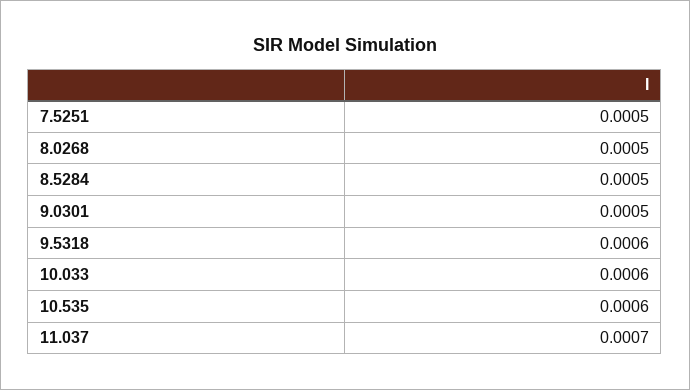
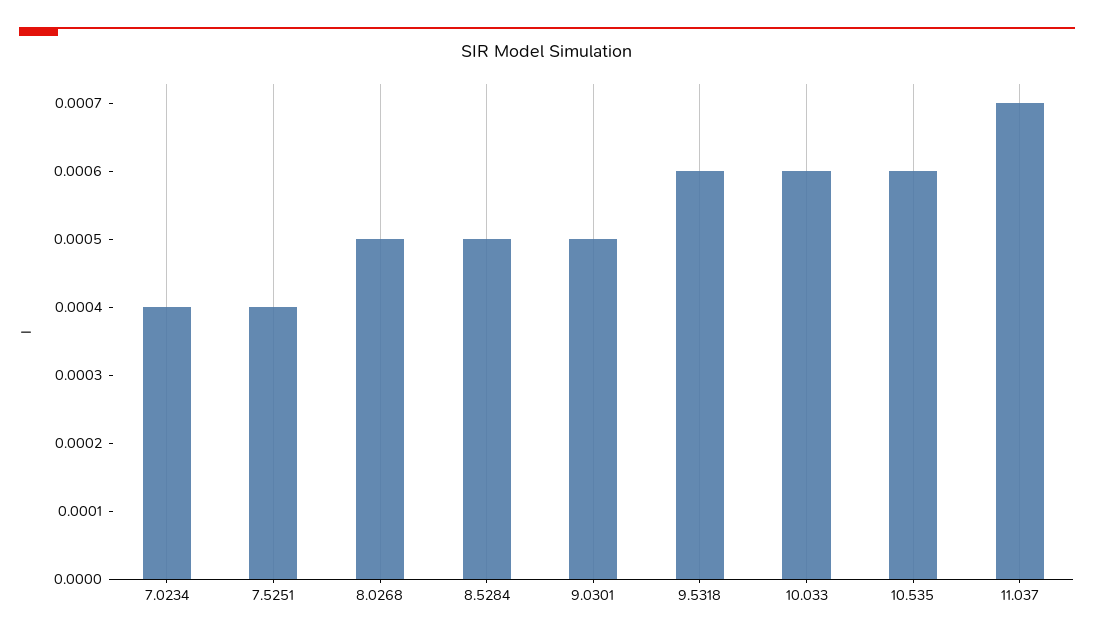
  {
-   "7.5251": 0.0005,
+   "7.5251": 0.0004,
    "8.0268": 0.0005,
    "8.5284": 0.0005,
    "9.0301": 0.0005,
    "9.5318": 0.0006,
    "10.033": 0.0006,
    "10.535": 0.0006,
-   "11.037": 0.0007
+   "11.037": 0.0007,
+   "7.0234": 0.0004
  }

